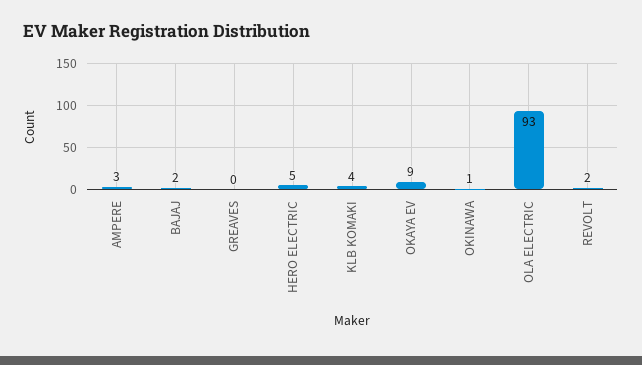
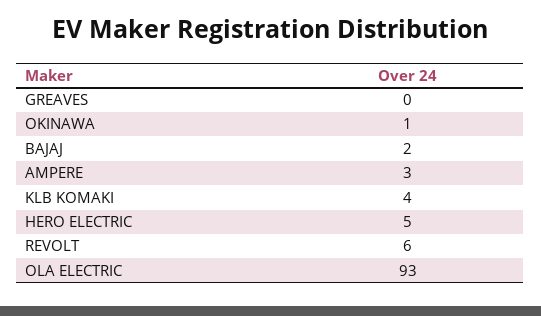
  {
    "AMPERE": 3,
    "BAJAJ": 2,
    "GREAVES": 0,
    "HERO ELECTRIC": 5,
    "KLB KOMAKI": 4,
-   "OKAYA EV": 9,
    "OKINAWA": 1,
    "OLA ELECTRIC": 93,
-   "REVOLT": 2
+   "REVOLT": 6
  }

